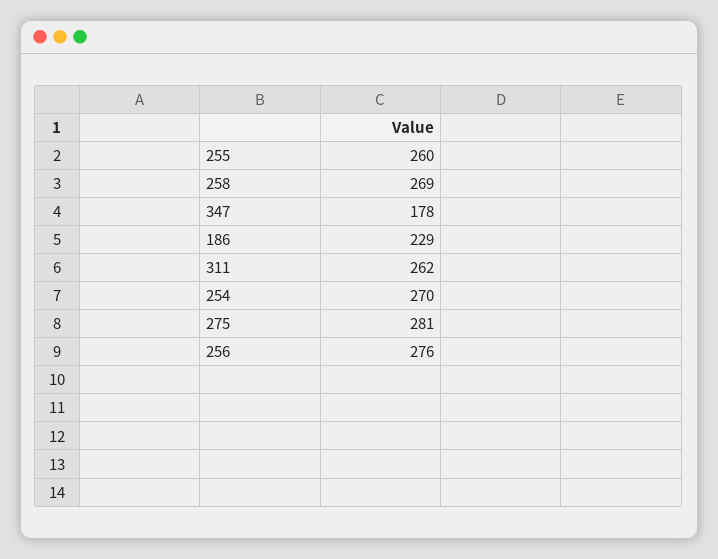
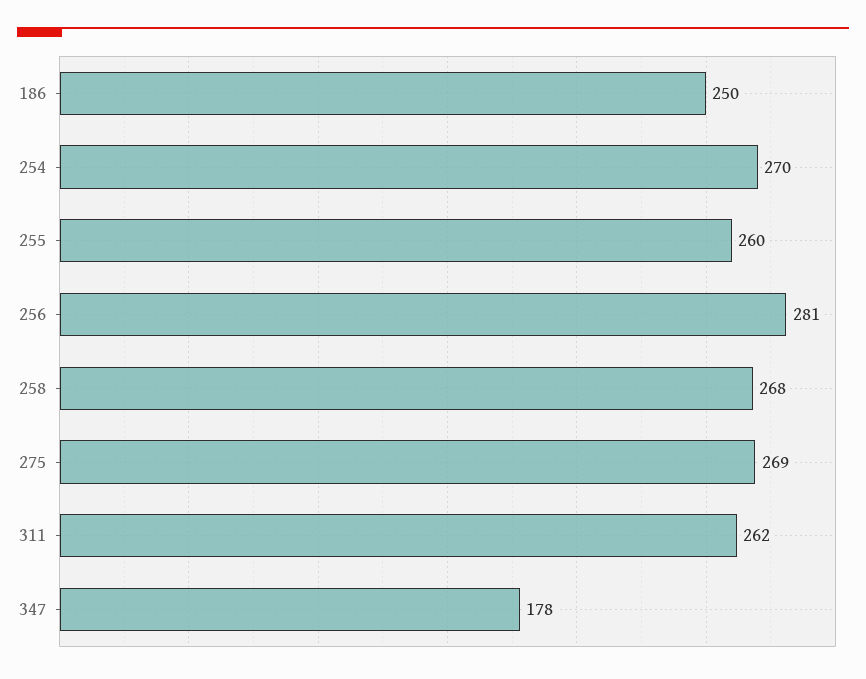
  {
    "255": 260,
-   "258": 269,
+   "258": 268,
    "347": 178,
-   "186": 229,
+   "186": 250,
    "311": 262,
    "254": 270,
-   "275": 281,
+   "275": 269,
-   "256": 276
+   "256": 281
  }

